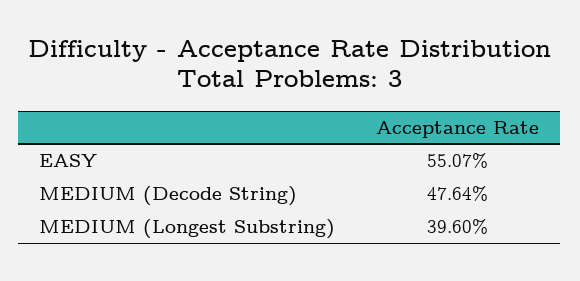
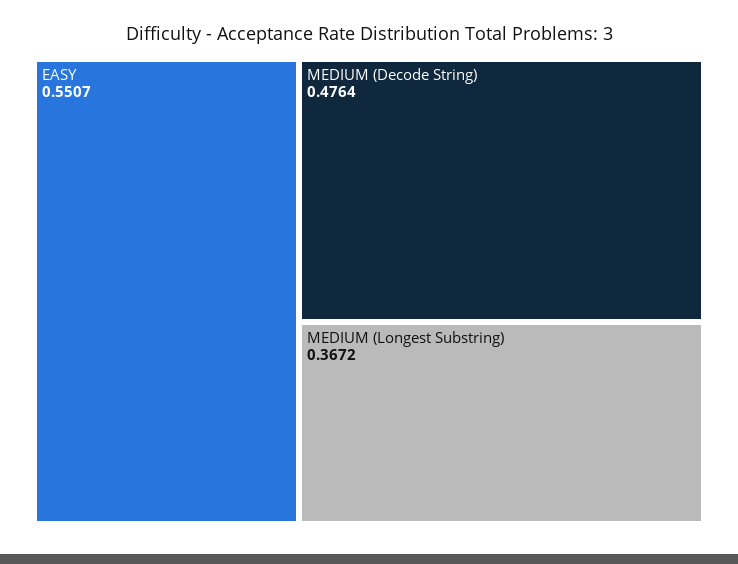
  {
    "EASY": 0.5507,
    "MEDIUM (Decode String)": 0.4764,
-   "MEDIUM (Longest Substring)": 0.396
+   "MEDIUM (Longest Substring)": 0.3672
  }

